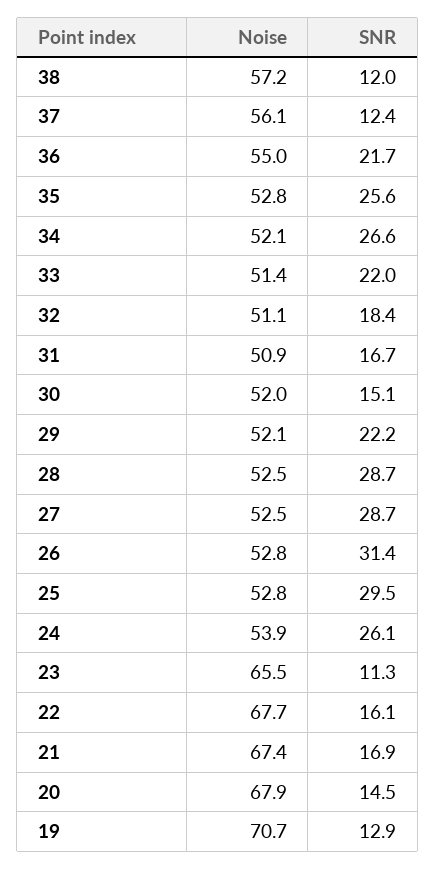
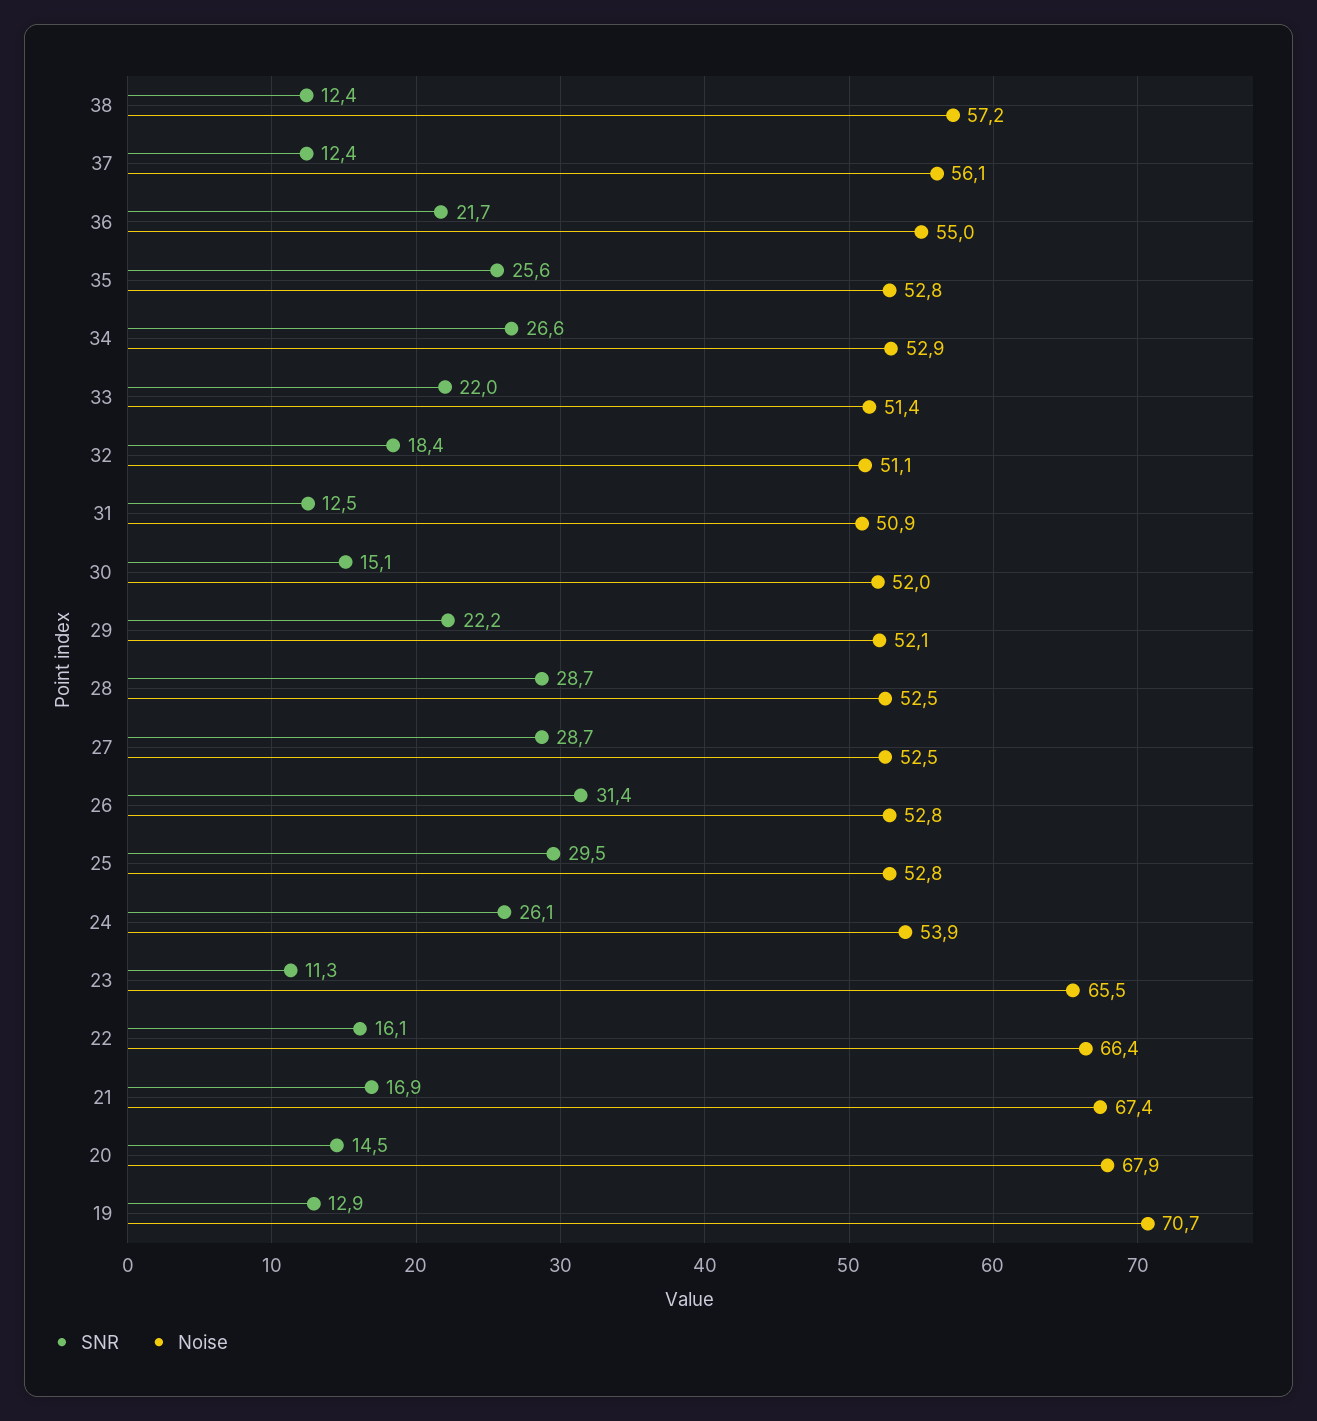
  {
    "Noise": {
      "38": 57.2,
      "37": 56.1,
      "36": 55,
      "35": 52.8,
-     "34": 52.1,
+     "34": 52.9,
      "33": 51.4,
      "32": 51.1,
      "31": 50.9,
      "30": 52,
      "29": 52.1,
      "28": 52.5,
      "27": 52.5,
      "26": 52.8,
      "25": 52.8,
      "24": 53.9,
      "23": 65.5,
-     "22": 67.7,
+     "22": 66.4,
      "21": 67.4,
      "20": 67.9,
      "19": 70.7
    },
    "SNR": {
-     "38": 12,
+     "38": 12.4,
      "37": 12.4,
      "36": 21.7,
      "35": 25.6,
      "34": 26.6,
      "33": 22,
      "32": 18.4,
-     "31": 16.7,
+     "31": 12.5,
      "30": 15.1,
      "29": 22.2,
      "28": 28.7,
      "27": 28.7,
      "26": 31.4,
      "25": 29.5,
      "24": 26.1,
      "23": 11.3,
      "22": 16.1,
      "21": 16.9,
      "20": 14.5,
      "19": 12.9
    }
  }

